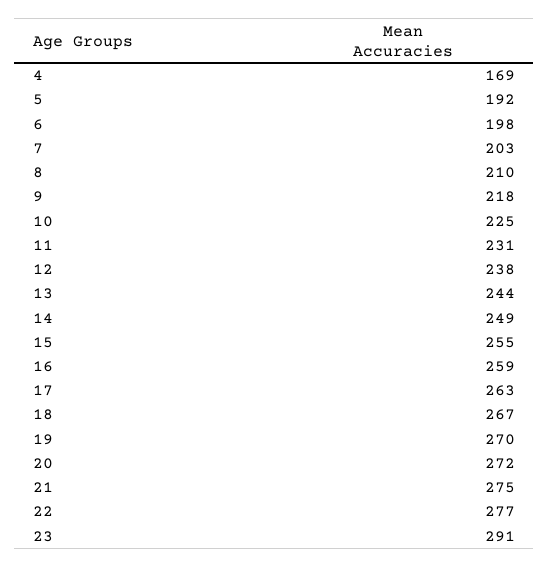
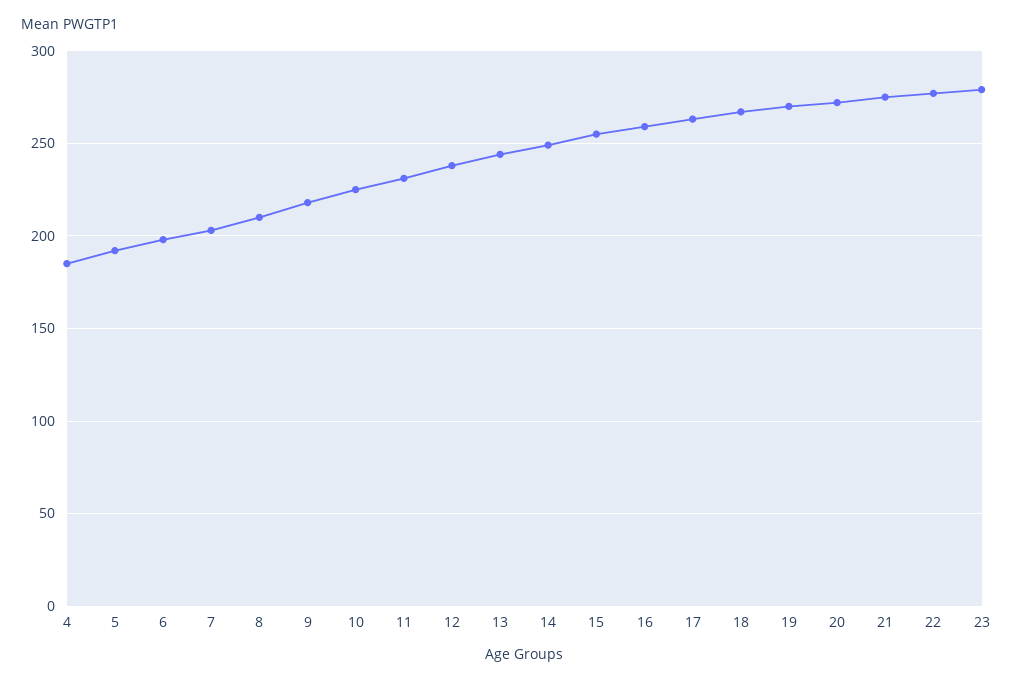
  {
-   "4": 169,
+   "4": 185,
    "5": 192,
    "6": 198,
    "7": 203,
    "8": 210,
    "9": 218,
    "10": 225,
    "11": 231,
    "12": 238,
    "13": 244,
    "14": 249,
    "15": 255,
    "16": 259,
    "17": 263,
    "18": 267,
    "19": 270,
    "20": 272,
    "21": 275,
    "22": 277,
-   "23": 291
+   "23": 280
  }

